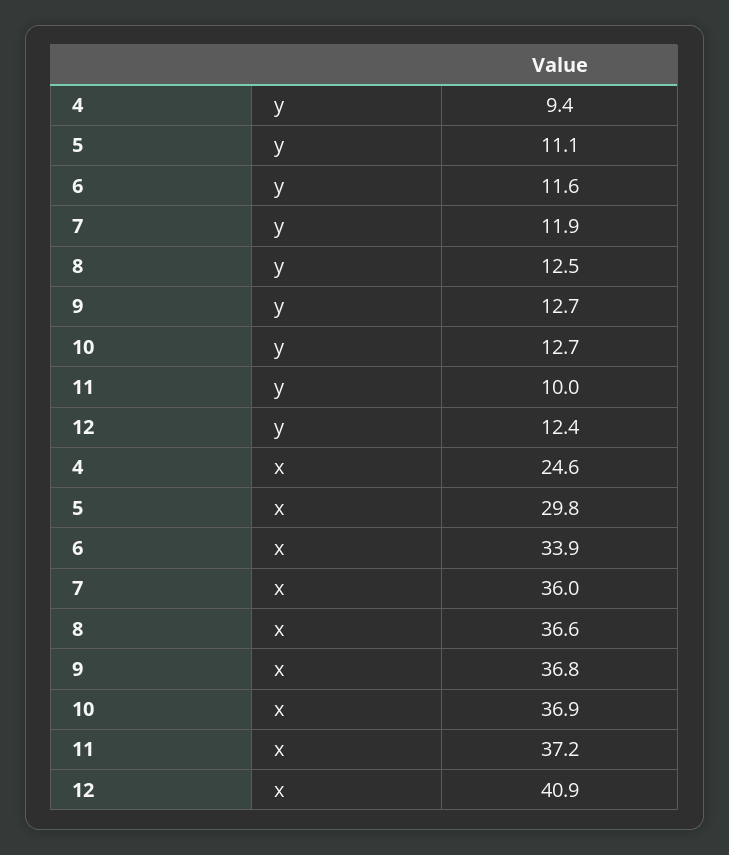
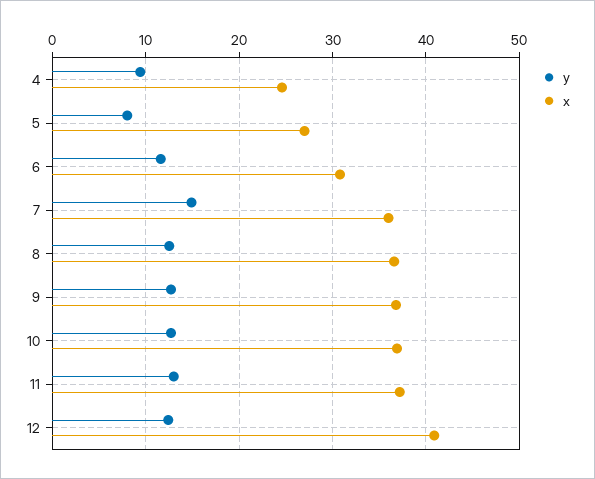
  {
    "y": {
      "4": 9.4,
-     "5": 11.1,
+     "5": 8,
      "6": 11.6,
-     "7": 11.9,
+     "7": 15,
      "8": 12.5,
      "9": 12.7,
      "10": 12.7,
-     "11": 10,
+     "11": 13,
      "12": 12.4
    },
    "x": {
      "4": 24.6,
-     "5": 29.8,
+     "5": 27,
-     "6": 33.9,
+     "6": 31,
      "7": 36,
      "8": 36.6,
      "9": 36.8,
      "10": 36.9,
      "11": 37.2,
      "12": 40.9
    }
  }

